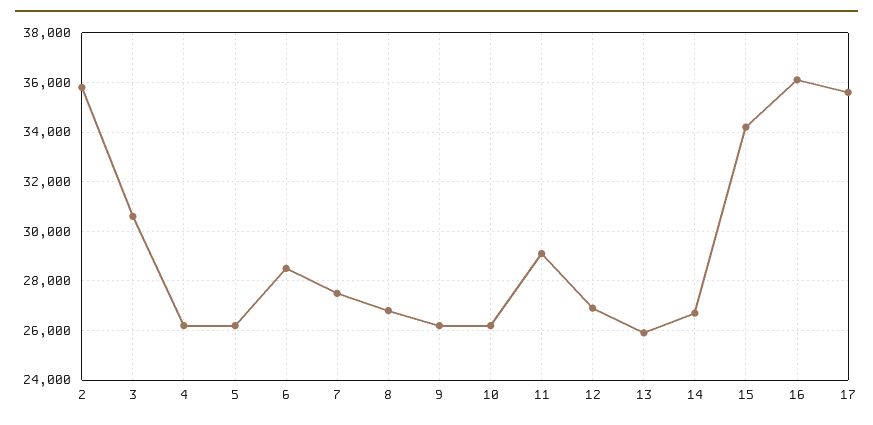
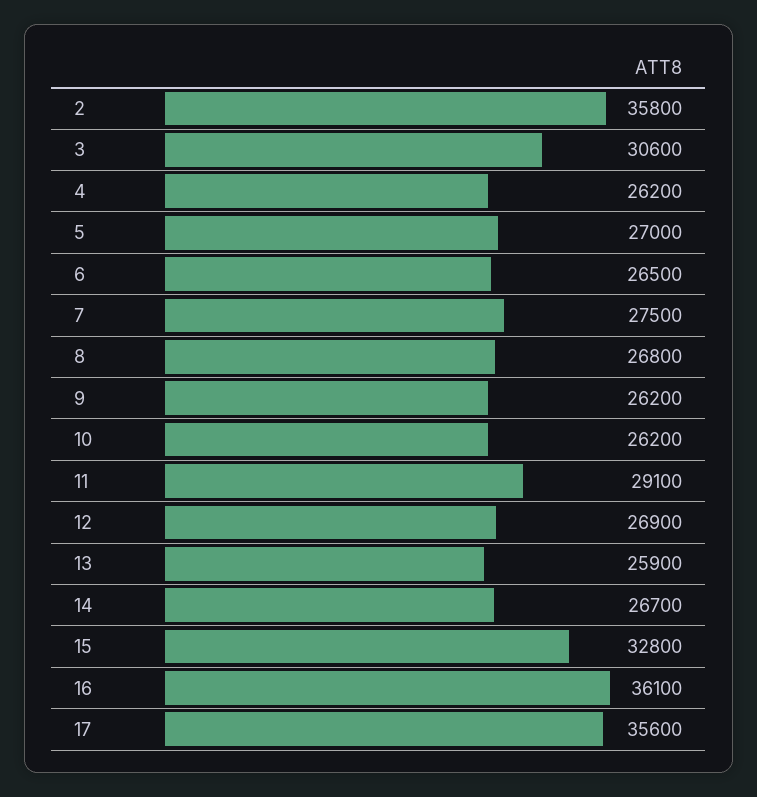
  {
    "2": 35800,
    "3": 30600,
    "4": 26200,
-   "5": 26250,
+   "5": 27000,
-   "6": 28500,
+   "6": 26500,
    "7": 27500,
    "8": 26800,
    "9": 26200,
    "10": 26200,
    "11": 29100,
    "12": 26900,
    "13": 25900,
    "14": 26700,
-   "15": 34250,
+   "15": 32800,
    "16": 36100,
    "17": 35600
  }

